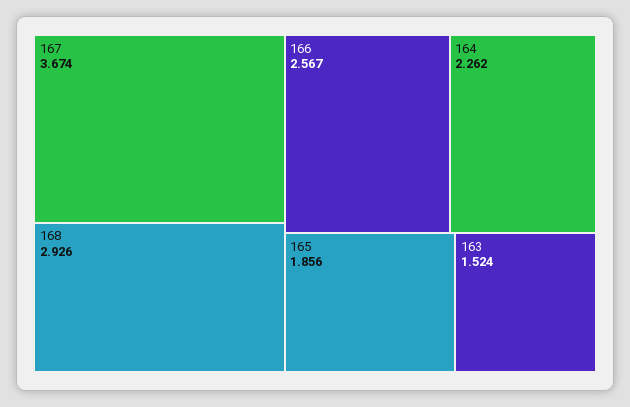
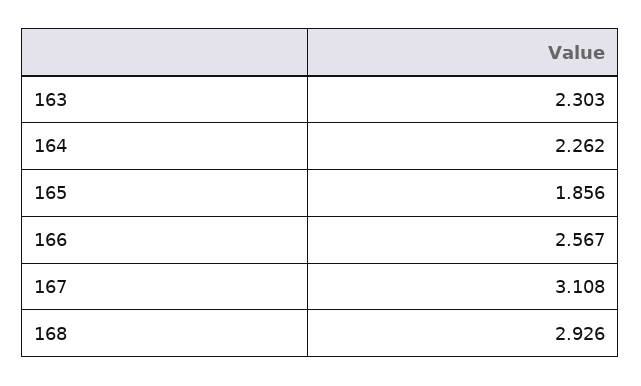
  {
-   "167": 3.674,
+   "167": 3.108,
    "168": 2.926,
    "166": 2.567,
    "164": 2.262,
    "165": 1.856,
-   "163": 1.524
+   "163": 2.303
  }

